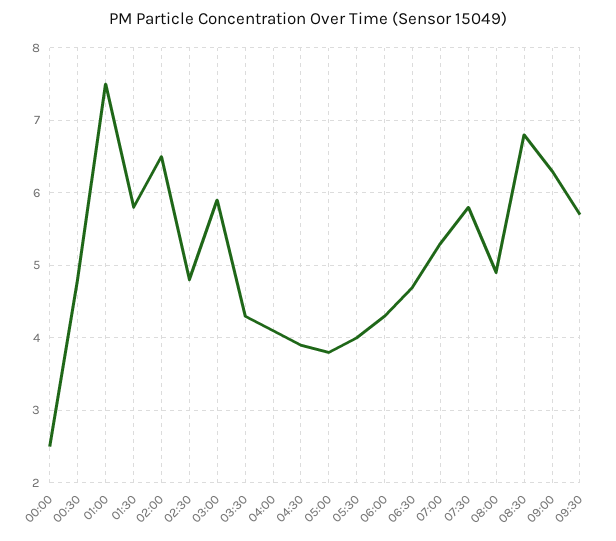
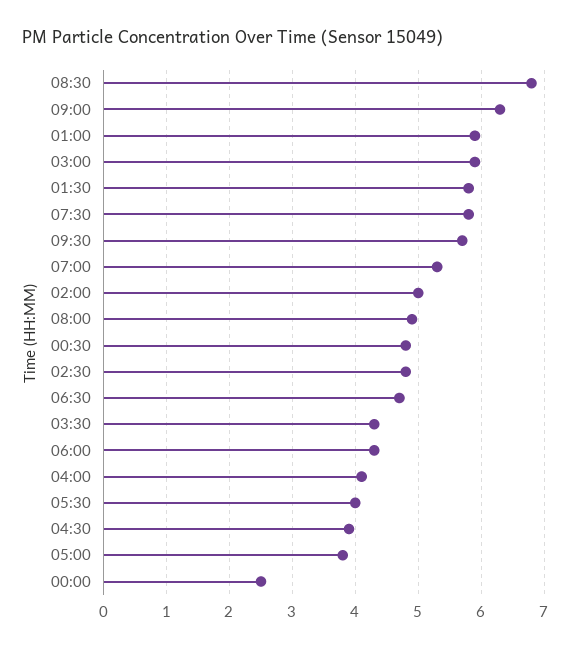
  {
    "00:00": 2.5,
    "00:30": 4.8,
-   "01:00": 7.5,
+   "01:00": 5.9,
    "01:30": 5.8,
-   "02:00": 6.5,
+   "02:00": 5,
    "02:30": 4.8,
    "03:00": 5.9,
    "03:30": 4.3,
    "04:00": 4.1,
    "04:30": 3.9,
    "05:00": 3.8,
    "05:30": 4,
    "06:00": 4.3,
    "06:30": 4.7,
    "07:00": 5.3,
    "07:30": 5.8,
    "08:00": 4.9,
    "08:30": 6.8,
    "09:00": 6.3,
    "09:30": 5.7
  }

